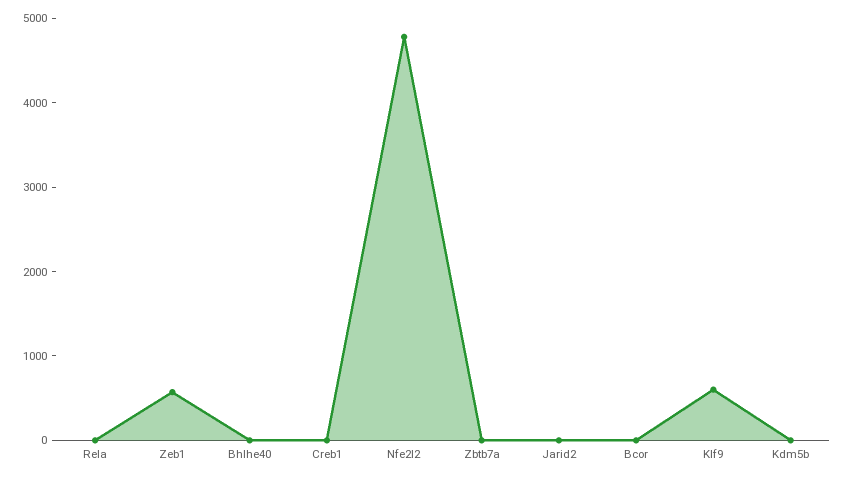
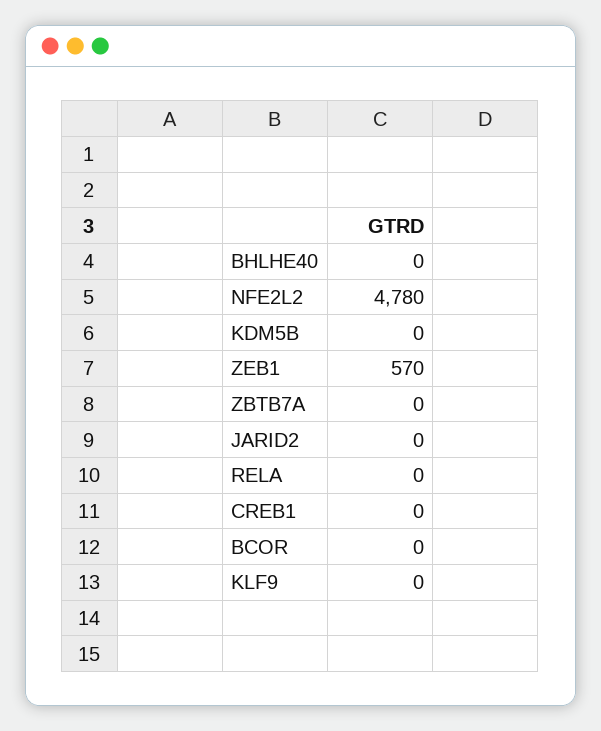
  {
    "Rela": 0,
    "Zeb1": 570,
    "Bhlhe40": 0,
    "Creb1": 0,
    "Nfe2l2": 4780,
    "Zbtb7a": 0,
    "Jarid2": 0,
    "Bcor": 0,
-   "Klf9": 600,
+   "Klf9": 0,
    "Kdm5b": 0
  }

